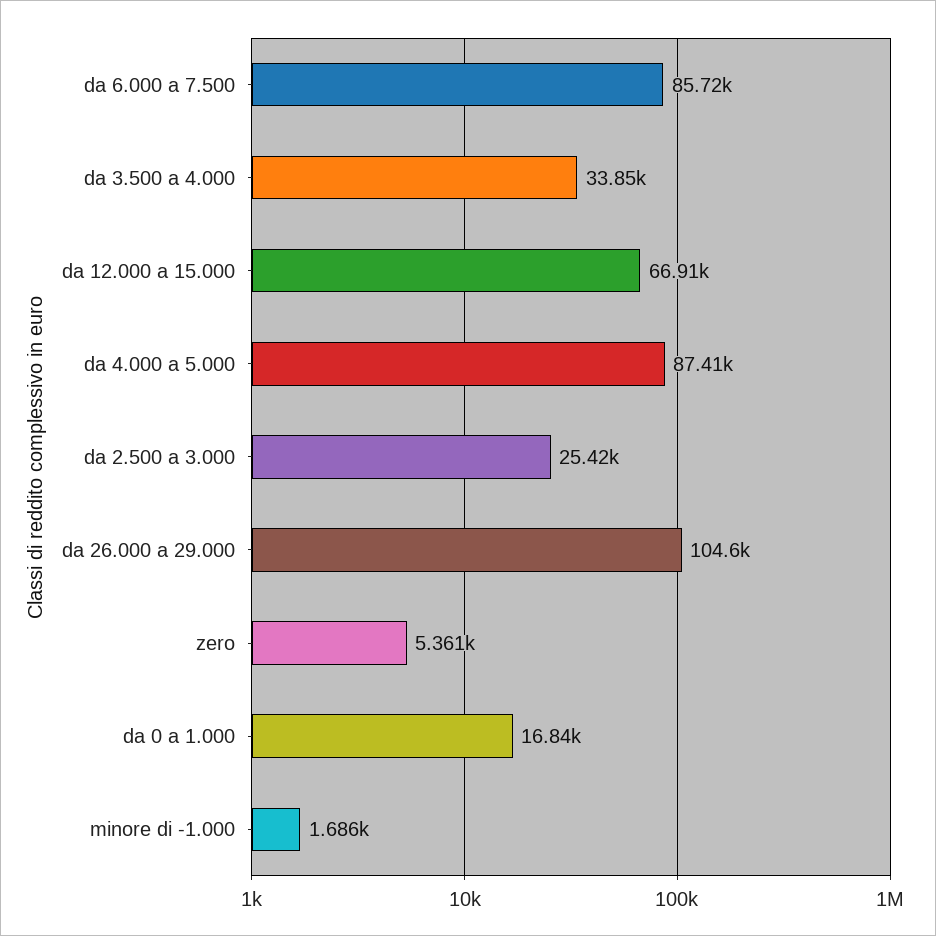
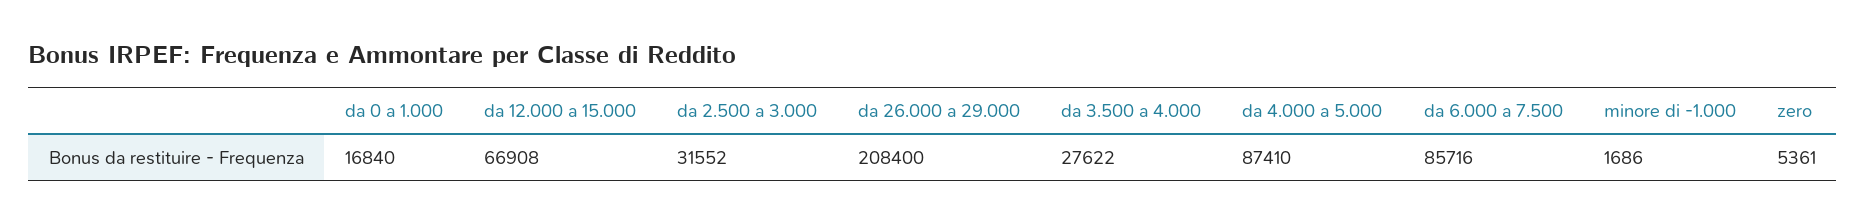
  {
    "da 6.000 a 7.500": 85716,
-   "da 3.500 a 4.000": 33850,
+   "da 3.500 a 4.000": 27622,
    "da 12.000 a 15.000": 66908,
    "da 4.000 a 5.000": 87410,
-   "da 2.500 a 3.000": 25420,
+   "da 2.500 a 3.000": 31552,
-   "da 26.000 a 29.000": 104600,
+   "da 26.000 a 29.000": 208400,
    "zero": 5361,
    "da 0 a 1.000": 16840,
    "minore di -1.000": 1686
  }

